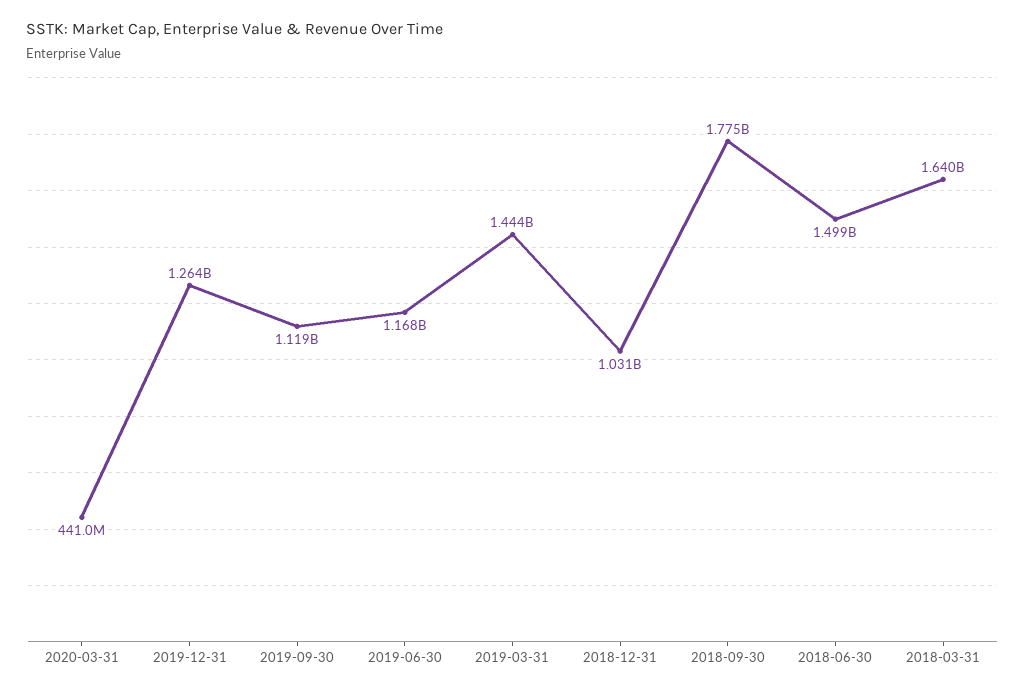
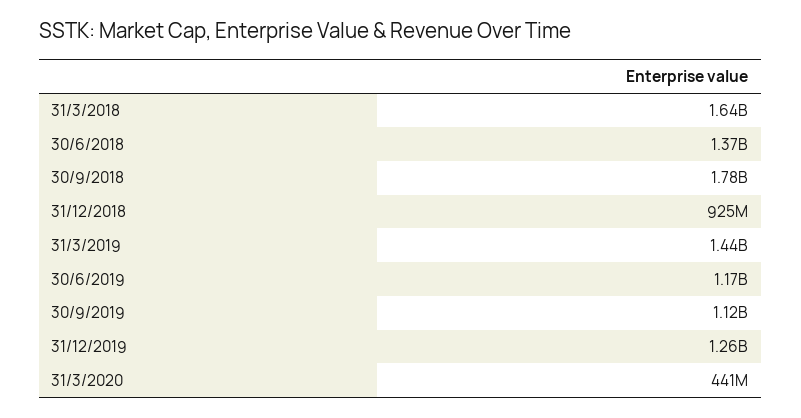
  {
    "2020-03-31": 441000000,
    "2019-12-31": 1264000000,
    "2019-09-30": 1119000000,
    "2019-06-30": 1168000000,
    "2019-03-31": 1444000000,
-   "2018-12-31": 1031000000,
+   "2018-12-31": 925000000,
    "2018-09-30": 1775000000,
-   "2018-06-30": 1499000000,
+   "2018-06-30": 1370000000,
    "2018-03-31": 1640000000
  }

